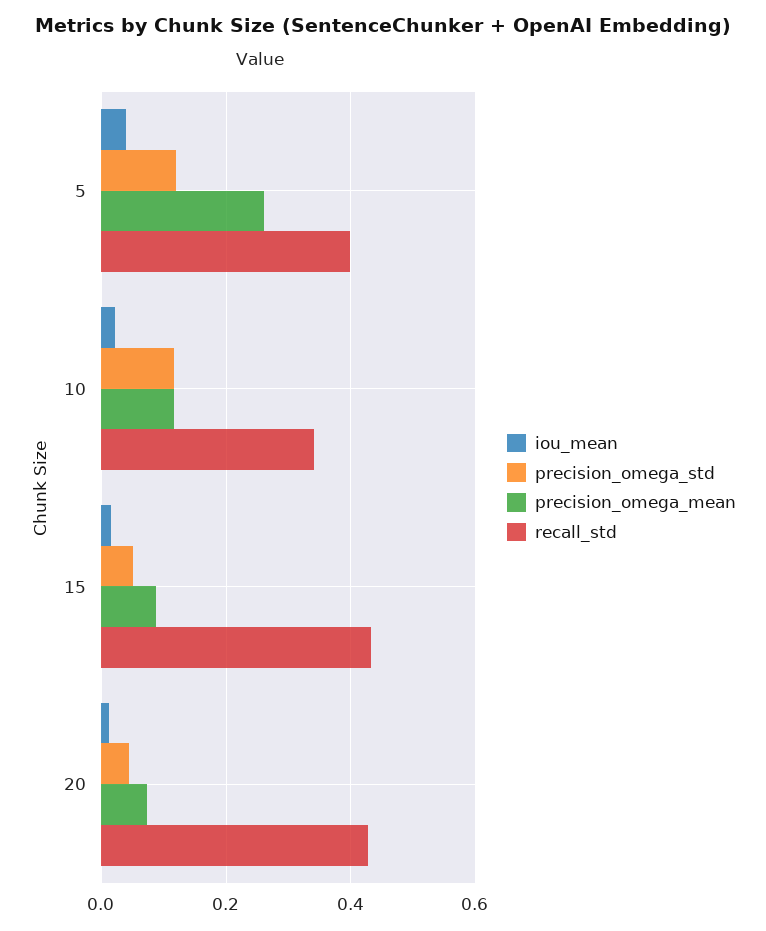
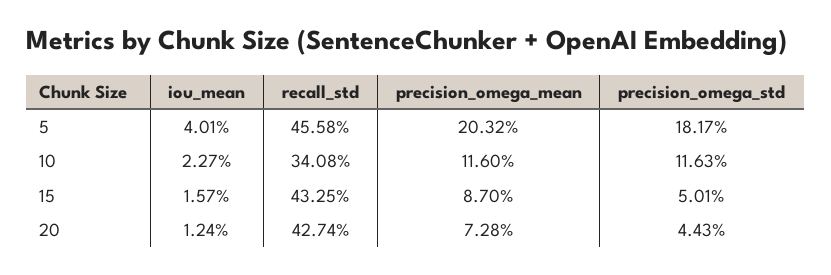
  {
    "iou_mean": {
      "5": 0.0401,
      "10": 0.0227,
      "15": 0.0157,
      "20": 0.0124
    },
    "precision_omega_std": {
-     "5": 0.12,
+     "5": 0.1817,
      "10": 0.1163,
      "15": 0.0501,
      "20": 0.0443
    },
    "precision_omega_mean": {
-     "5": 0.26,
+     "5": 0.2032,
      "10": 0.116,
      "15": 0.087,
      "20": 0.0728
    },
    "recall_std": {
-     "5": 0.4,
+     "5": 0.4558,
      "10": 0.3408,
      "15": 0.4325,
      "20": 0.4274
    }
  }

